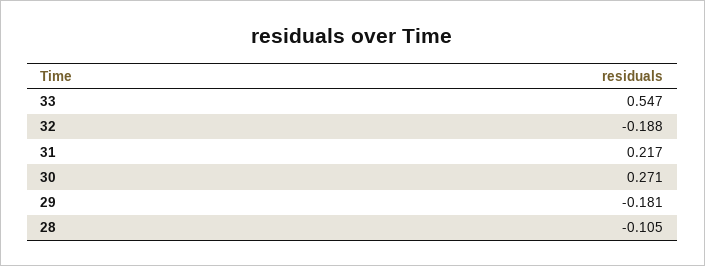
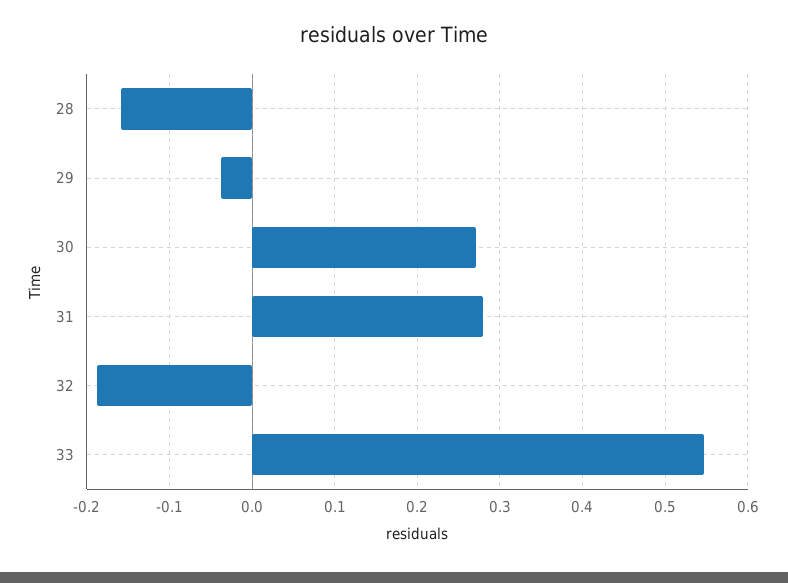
  {
    "33": 0.547,
    "32": -0.188,
-   "31": 0.217,
+   "31": 0.28,
    "30": 0.271,
-   "29": -0.181,
+   "29": -0.04,
-   "28": -0.105
+   "28": -0.16
  }

